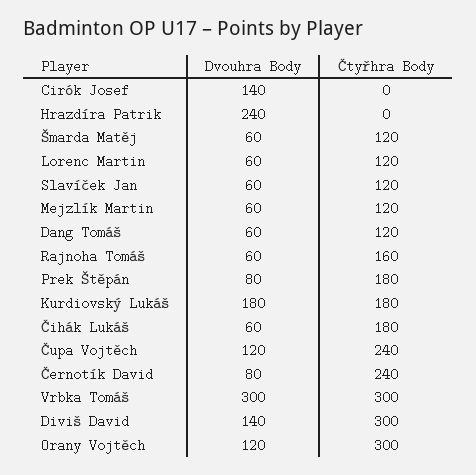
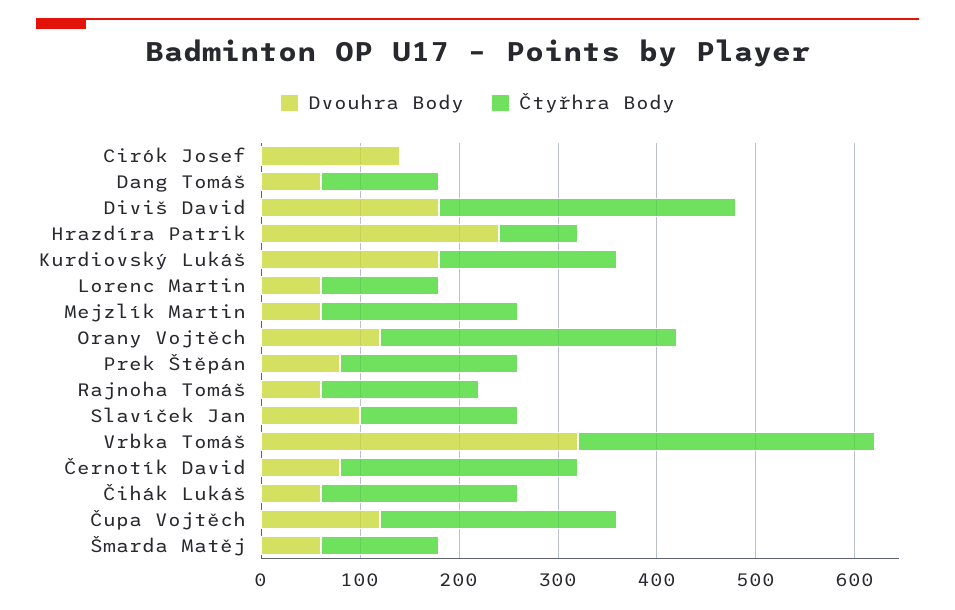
  {
    "Dvouhra Body": {
      "Cirók Josef": 140,
      "Hrazdíra Patrik": 240,
      "Šmarda Matěj": 60,
      "Lorenc Martin": 60,
-     "Slavíček Jan": 60,
+     "Slavíček Jan": 100,
      "Mejzlík Martin": 60,
      "Dang Tomáš": 60,
      "Rajnoha Tomáš": 60,
      "Prek Štěpán": 80,
      "Kurdiovský Lukáš": 180,
      "Čihák Lukáš": 60,
      "Čupa Vojtěch": 120,
      "Černotík David": 80,
-     "Vrbka Tomáš": 300,
+     "Vrbka Tomáš": 320,
-     "Diviš David": 140,
+     "Diviš David": 180,
      "Orany Vojtěch": 120
    },
    "Čtyřhra Body": {
      "Cirók Josef": 0,
-     "Hrazdíra Patrik": 0,
+     "Hrazdíra Patrik": 80,
      "Šmarda Matěj": 120,
      "Lorenc Martin": 120,
-     "Slavíček Jan": 120,
+     "Slavíček Jan": 160,
-     "Mejzlík Martin": 120,
+     "Mejzlík Martin": 200,
      "Dang Tomáš": 120,
      "Rajnoha Tomáš": 160,
      "Prek Štěpán": 180,
      "Kurdiovský Lukáš": 180,
-     "Čihák Lukáš": 180,
+     "Čihák Lukáš": 200,
      "Čupa Vojtěch": 240,
      "Černotík David": 240,
      "Vrbka Tomáš": 300,
      "Diviš David": 300,
      "Orany Vojtěch": 300
    }
  }

